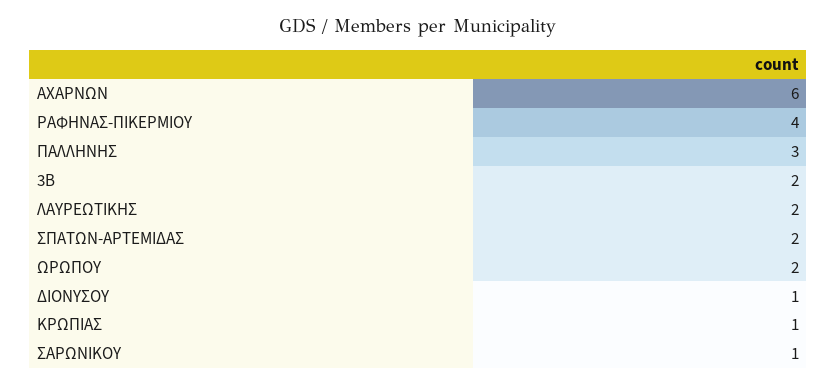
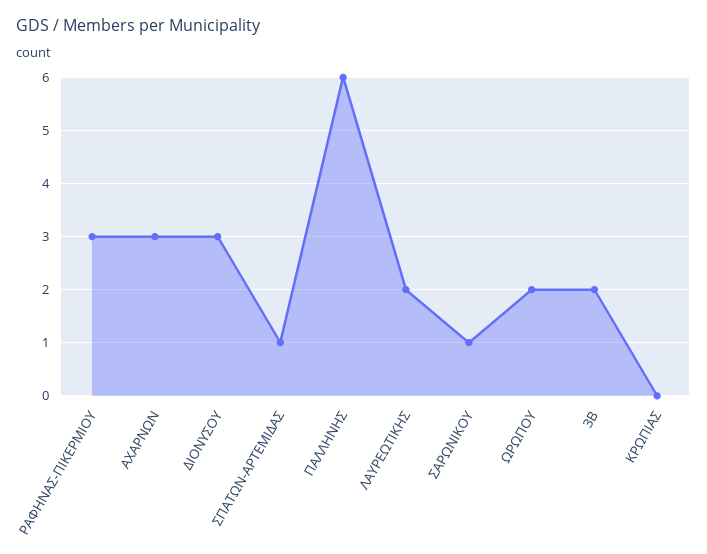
  {
-   "ΑΧΑΡΝΩΝ": 6,
+   "ΑΧΑΡΝΩΝ": 3,
-   "ΡΑΦΗΝΑΣ-ΠΙΚΕΡΜΙΟΥ": 4,
+   "ΡΑΦΗΝΑΣ-ΠΙΚΕΡΜΙΟΥ": 3,
-   "ΠΑΛΛΗΝΗΣ": 3,
+   "ΠΑΛΛΗΝΗΣ": 6,
    "3Β": 2,
    "ΛΑΥΡΕΩΤΙΚΗΣ": 2,
-   "ΣΠΑΤΩΝ-ΑΡΤΕΜΙΔΑΣ": 2,
+   "ΣΠΑΤΩΝ-ΑΡΤΕΜΙΔΑΣ": 1,
    "ΩΡΩΠΟΥ": 2,
-   "ΔΙΟΝΥΣΟΥ": 1,
+   "ΔΙΟΝΥΣΟΥ": 3,
-   "ΚΡΩΠΙΑΣ": 1,
+   "ΚΡΩΠΙΑΣ": 0,
    "ΣΑΡΩΝΙΚΟΥ": 1
  }

